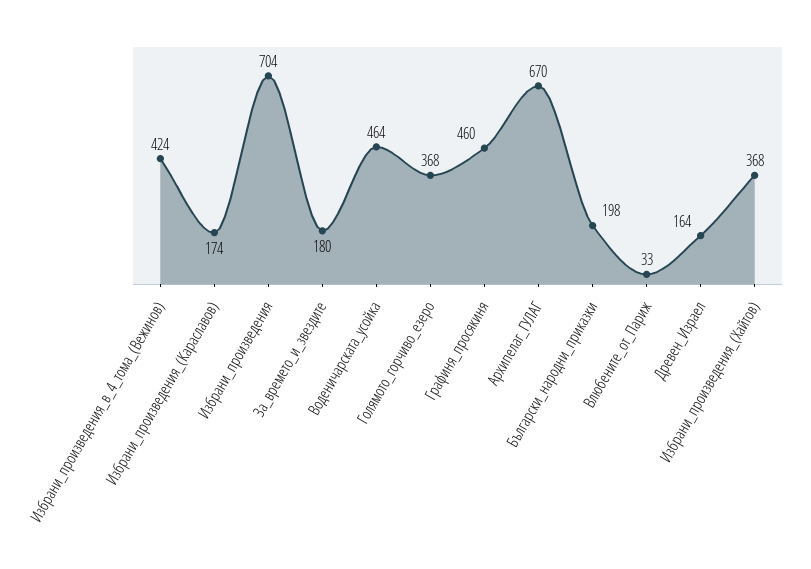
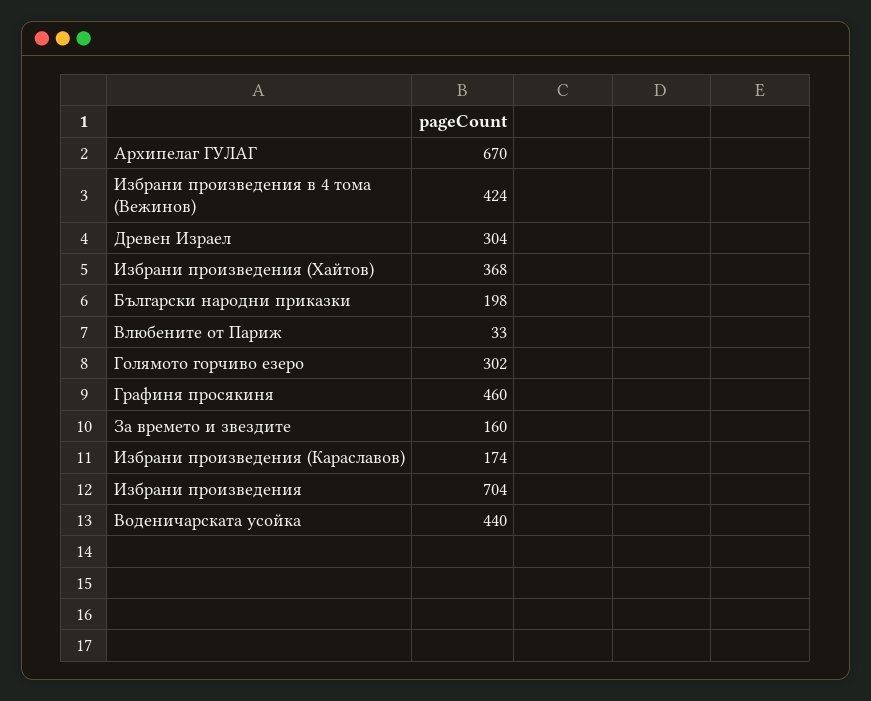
  {
    "Избрани_произведения_в_4_тома_(Вежинов)": 424,
    "Избрани_произведения_(Караславов)": 174,
    "Избрани_произведения": 704,
-   "За_времето_и_звездите": 180,
+   "За_времето_и_звездите": 160,
-   "Воденичарската_усойка": 464,
+   "Воденичарската_усойка": 440,
-   "Голямото_горчиво_езеро": 368,
+   "Голямото_горчиво_езеро": 302,
    "Графиня_просякиня": 460,
    "Архипелаг_ГУЛАГ": 670,
    "Български_народни_приказки": 198,
    "Влюбените_от_Париж": 33,
-   "Древен_Израел": 164,
+   "Древен_Израел": 304,
    "Избрани_произведения_(Хайтов)": 368
  }

